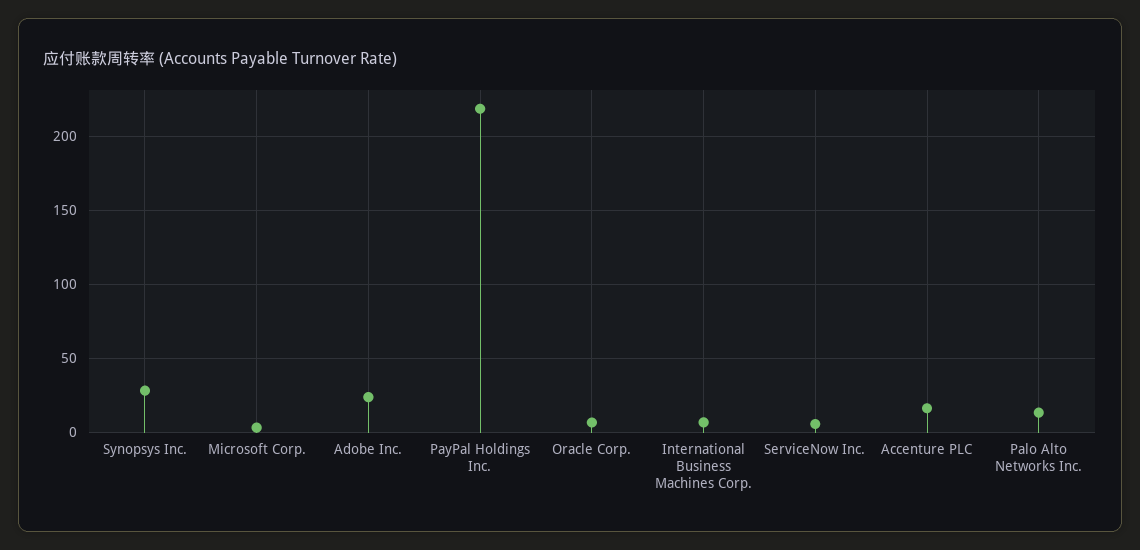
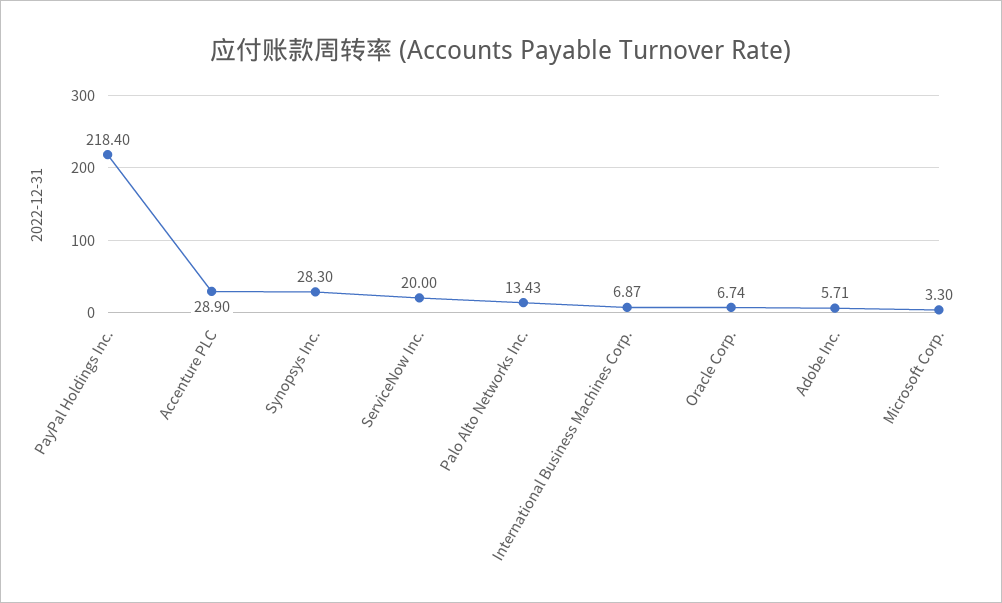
  {
    "Synopsys Inc.": 28.3,
    "Microsoft Corp.": 3.3,
-   "Adobe Inc.": 25,
+   "Adobe Inc.": 5.71,
    "PayPal Holdings Inc.": 218.4,
    "Oracle Corp.": 6.74,
    "International Business Machines Corp.": 6.87,
-   "ServiceNow Inc.": 5,
+   "ServiceNow Inc.": 20,
-   "Accenture PLC": 15,
+   "Accenture PLC": 28.9,
    "Palo Alto Networks Inc.": 13.43
  }

